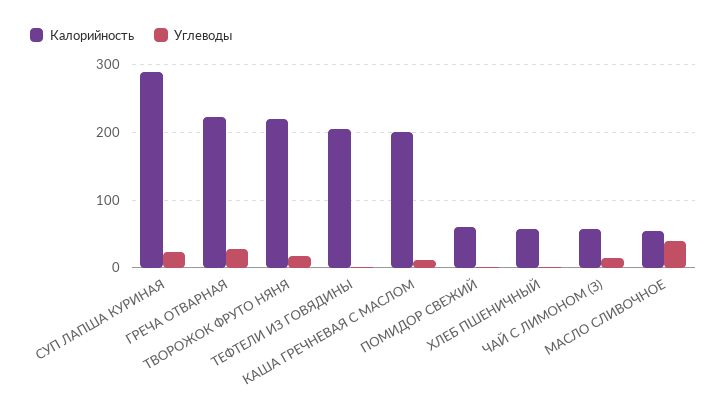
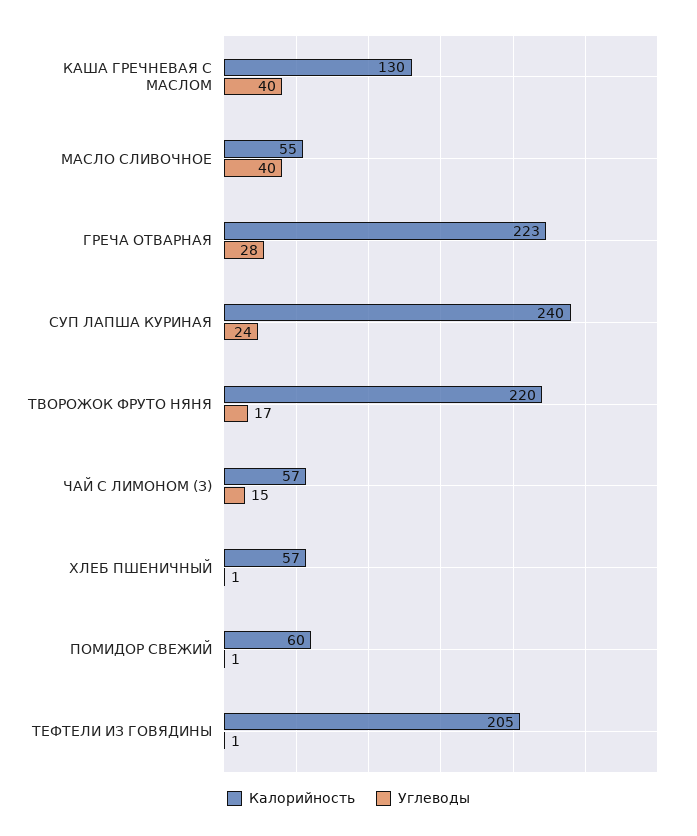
  {
    "Калорийность": {
-     "СУП ЛАПША КУРИНАЯ": 290,
+     "СУП ЛАПША КУРИНАЯ": 240,
      "ГРЕЧА ОТВАРНАЯ": 223,
      "ТВОРОЖОК ФРУТО НЯНЯ": 220,
      "ТЕФТЕЛИ ИЗ ГОВЯДИНЫ": 205,
-     "КАША ГРЕЧНЕВАЯ С МАСЛОМ": 200,
+     "КАША ГРЕЧНЕВАЯ С МАСЛОМ": 130,
      "ПОМИДОР СВЕЖИЙ": 60,
      "ХЛЕБ ПШЕНИЧНЫЙ": 57,
      "ЧАЙ С ЛИМОНОМ (З)": 57,
      "МАСЛО СЛИВОЧНОЕ": 55
    },
    "Углеводы": {
      "СУП ЛАПША КУРИНАЯ": 24,
      "ГРЕЧА ОТВАРНАЯ": 28,
      "ТВОРОЖОК ФРУТО НЯНЯ": 17,
      "ТЕФТЕЛИ ИЗ ГОВЯДИНЫ": 1,
-     "КАША ГРЕЧНЕВАЯ С МАСЛОМ": 10,
+     "КАША ГРЕЧНЕВАЯ С МАСЛОМ": 40,
      "ПОМИДОР СВЕЖИЙ": 1,
      "ХЛЕБ ПШЕНИЧНЫЙ": 1,
      "ЧАЙ С ЛИМОНОМ (З)": 15,
      "МАСЛО СЛИВОЧНОЕ": 40
    }
  }

